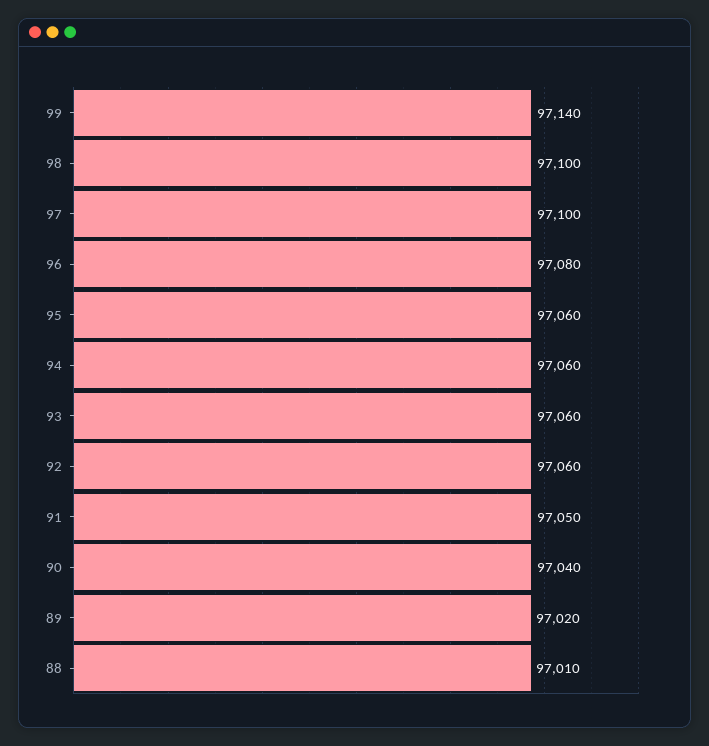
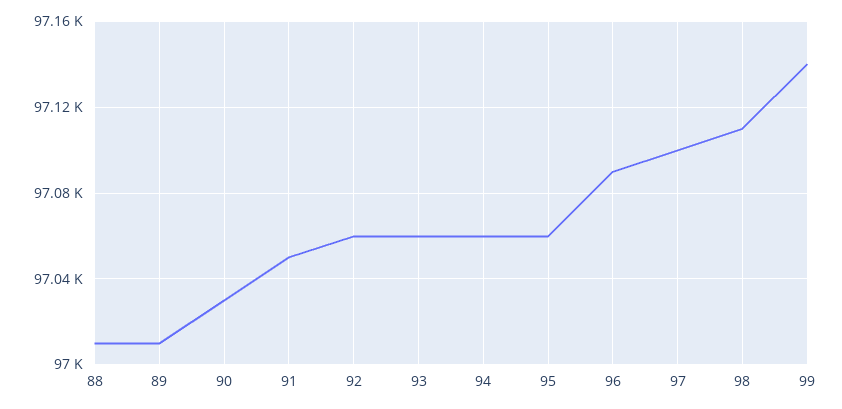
  {
    "99": 97140,
-   "98": 97100,
+   "98": 97110,
    "97": 97100,
-   "96": 97080,
+   "96": 97090,
    "95": 97060,
    "94": 97060,
    "93": 97060,
    "92": 97060,
    "91": 97050,
-   "90": 97040,
+   "90": 97030,
-   "89": 97020,
+   "89": 97010,
    "88": 97010
  }

